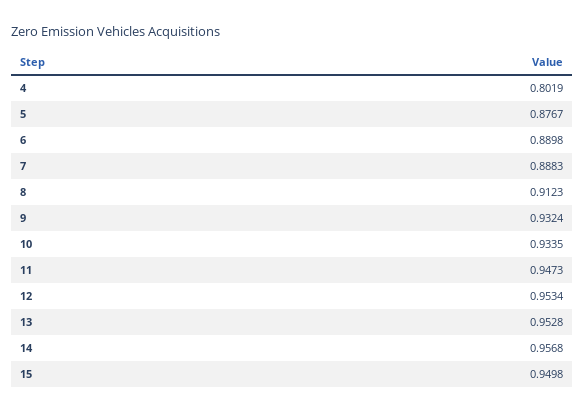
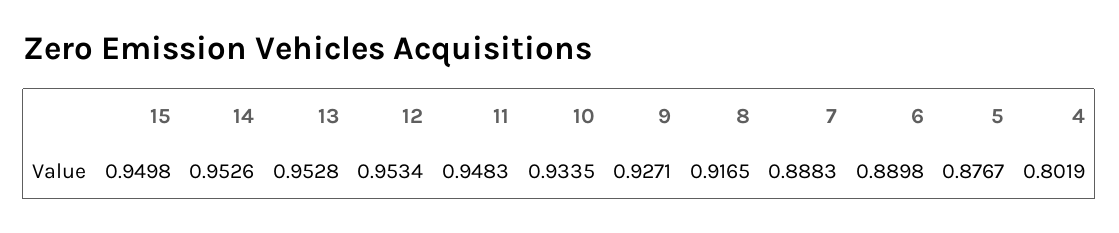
  {
    "4": 0.8019,
    "5": 0.8767,
    "6": 0.8898,
    "7": 0.8883,
-   "8": 0.9123,
+   "8": 0.9165,
-   "9": 0.9324,
+   "9": 0.9271,
    "10": 0.9335,
-   "11": 0.9473,
+   "11": 0.9483,
    "12": 0.9534,
    "13": 0.9528,
-   "14": 0.9568,
+   "14": 0.9526,
    "15": 0.9498
  }

